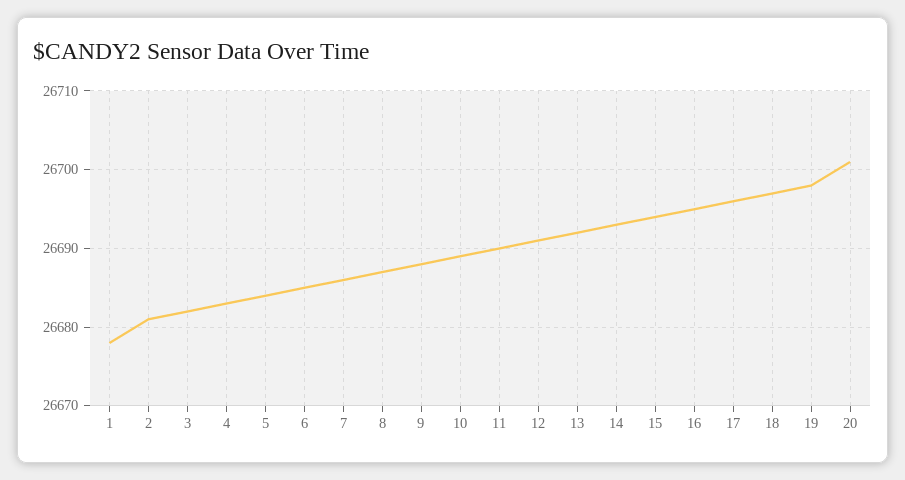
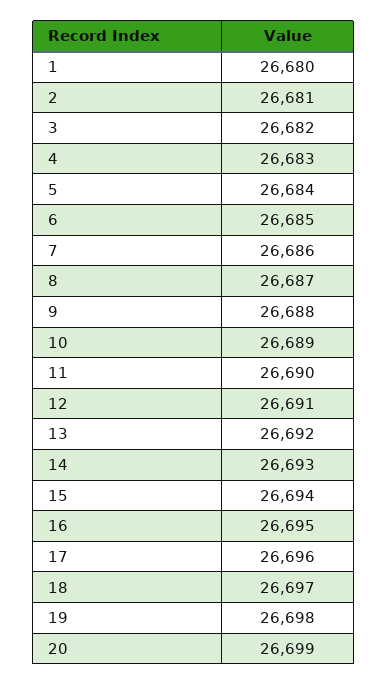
  {
-   "1": 26678,
+   "1": 26680,
    "2": 26681,
    "3": 26682,
    "4": 26683,
    "5": 26684,
    "6": 26685,
    "7": 26686,
    "8": 26687,
    "9": 26688,
    "10": 26689,
    "11": 26690,
    "12": 26691,
    "13": 26692,
    "14": 26693,
    "15": 26694,
    "16": 26695,
    "17": 26696,
    "18": 26697,
    "19": 26698,
-   "20": 26701
+   "20": 26699
  }

